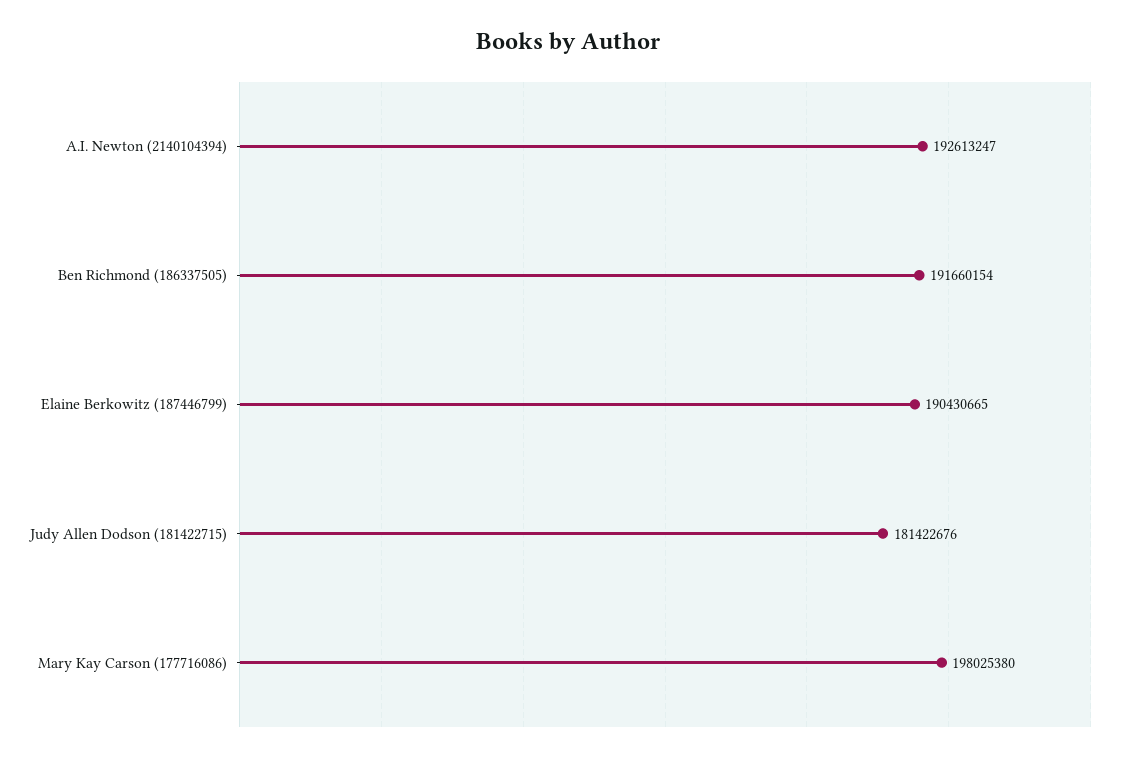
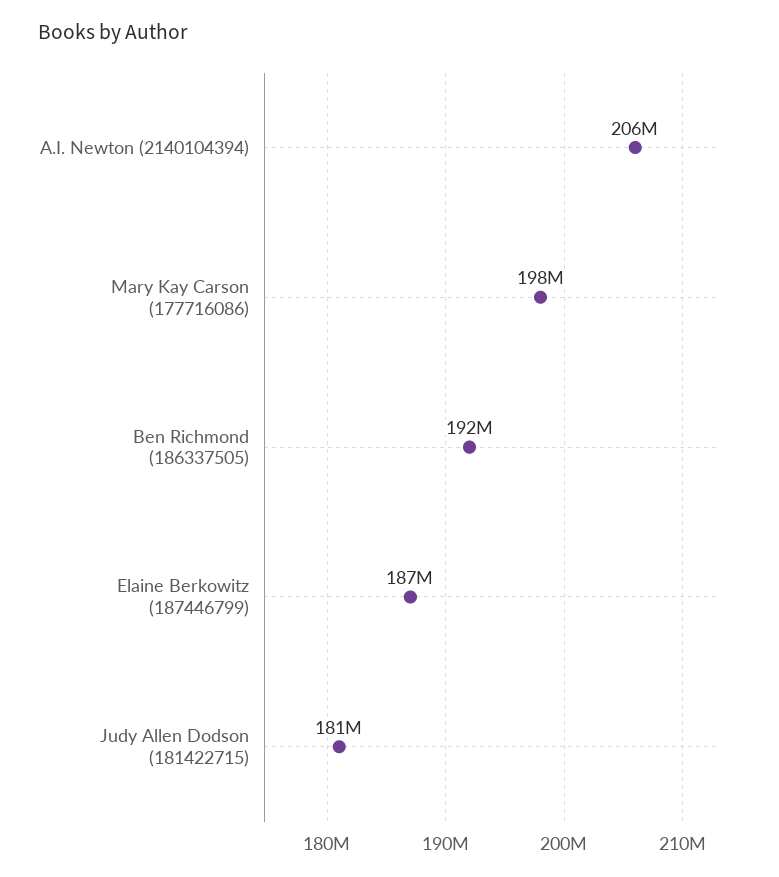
  {
-   "A.I. Newton (2140104394)": 192613247,
+   "A.I. Newton (2140104394)": 206000000,
    "Ben Richmond (186337505)": 191660154,
-   "Elaine Berkowitz (187446799)": 190430665,
+   "Elaine Berkowitz (187446799)": 187000000,
    "Judy Allen Dodson (181422715)": 181422676,
    "Mary Kay Carson (177716086)": 198025380
  }

